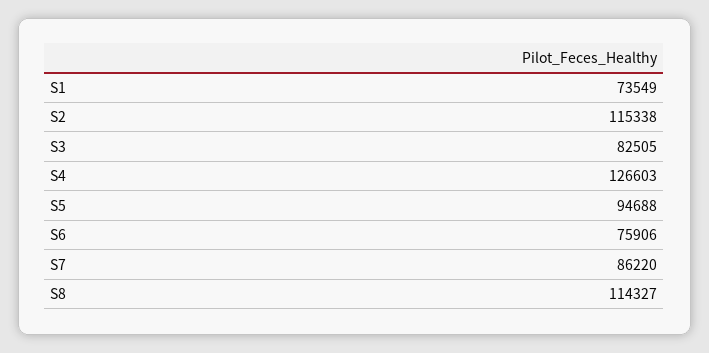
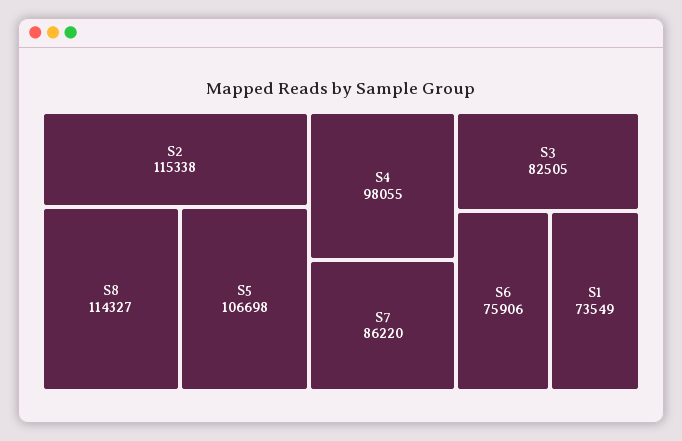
  {
    "S1": 73549,
    "S2": 115338,
    "S3": 82505,
-   "S4": 126603,
+   "S4": 98055,
-   "S5": 94688,
+   "S5": 106698,
    "S6": 75906,
    "S7": 86220,
    "S8": 114327
  }

